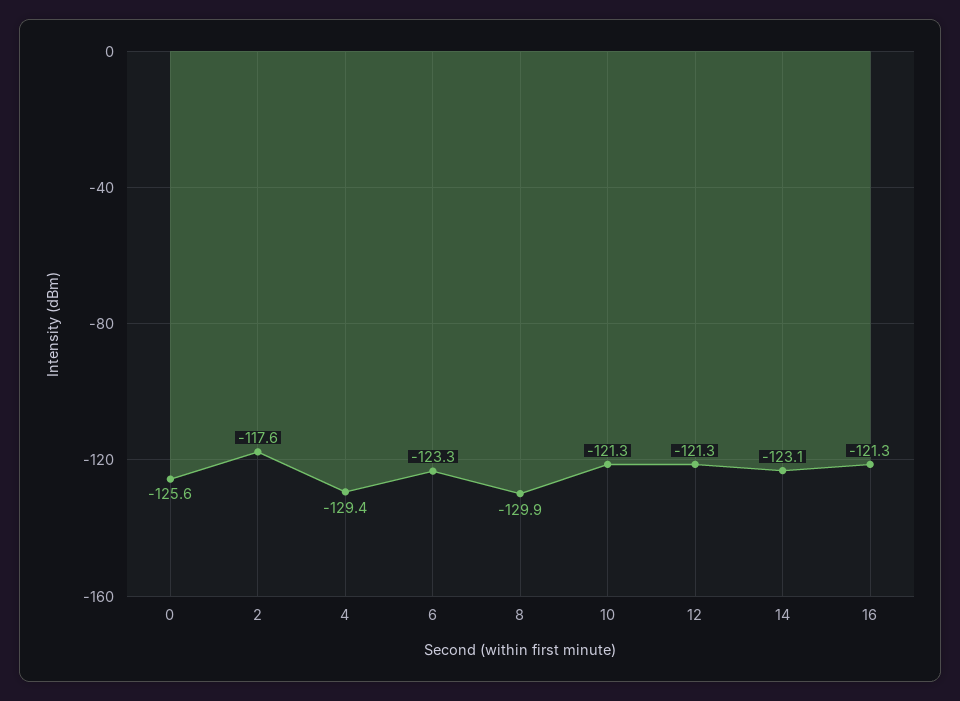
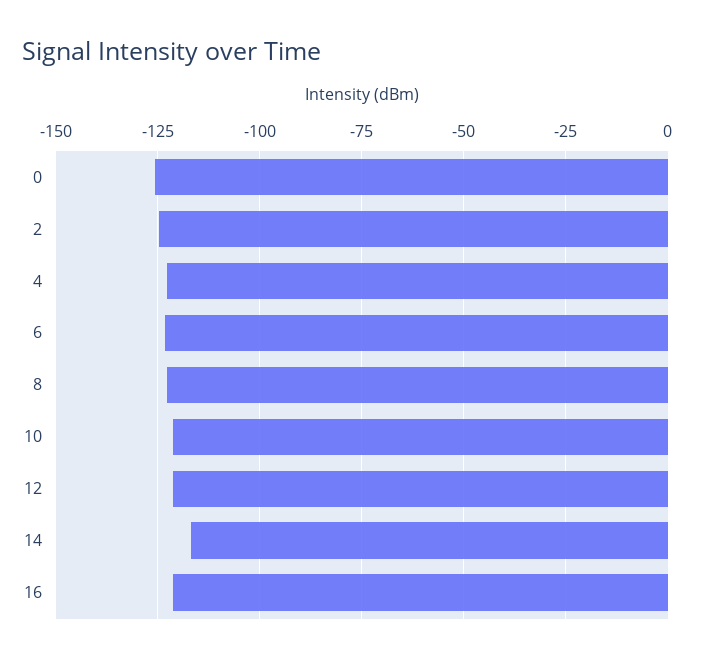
  {
    "0": -125.6,
-   "2": -117.6,
+   "2": -125,
-   "4": -129.4,
+   "4": -122.5,
    "6": -123.3,
-   "8": -129.9,
+   "8": -122.5,
    "10": -121.3,
    "12": -121.3,
-   "14": -123.1,
+   "14": -117.5,
    "16": -121.3
  }

